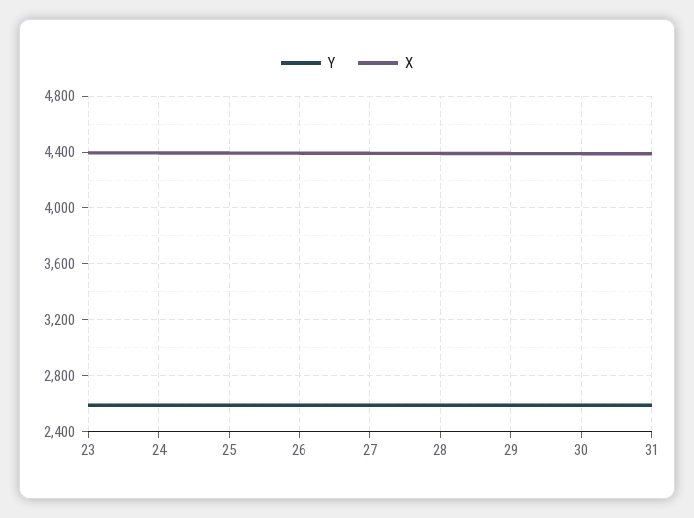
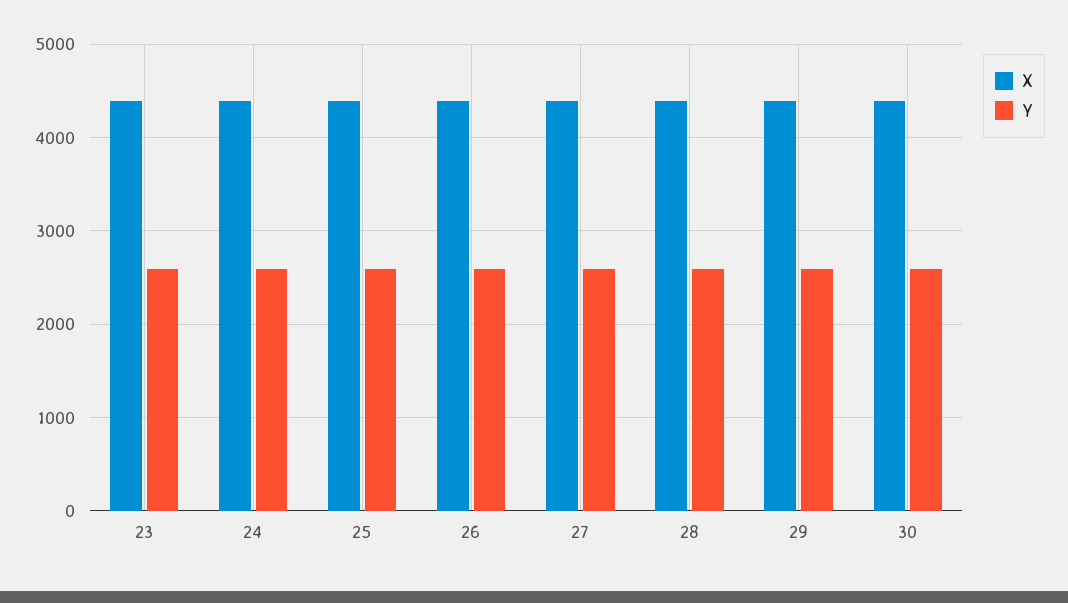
  {
    "Y": {
      "23": 2600,
      "24": 2600,
      "25": 2600,
      "26": 2600,
      "27": 2600,
      "28": 2600,
      "29": 2600,
-     "30": 2600,
+     "30": 2600
-     "31": 2600
    },
    "X": {
      "23": 4400,
      "24": 4400,
      "25": 4400,
      "26": 4400,
      "27": 4400,
      "28": 4400,
      "29": 4400,
-     "30": 4400,
+     "30": 4400
-     "31": 4400
    }
  }

